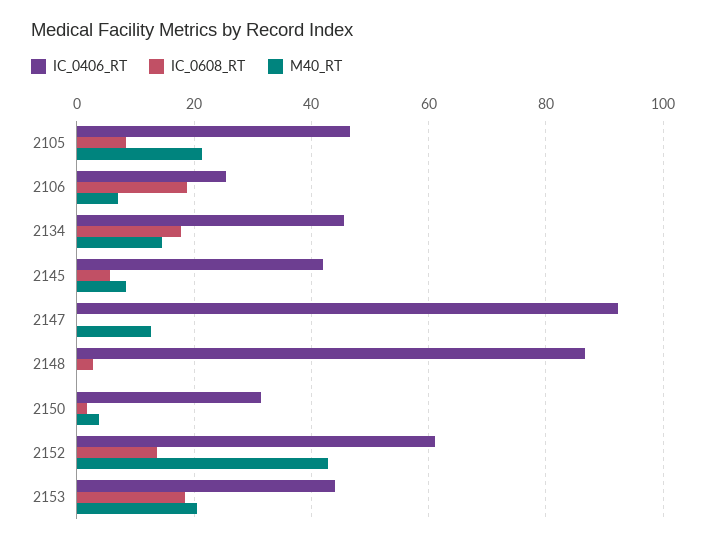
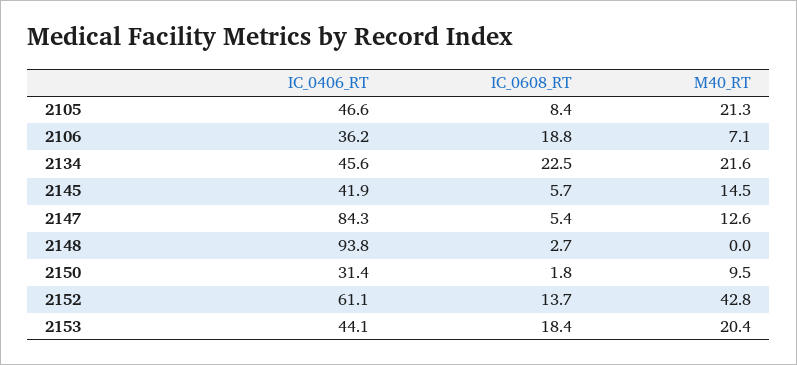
  {
    "IC_0406_RT": {
      "2105": 46.6,
-     "2106": 26,
+     "2106": 36.2,
      "2134": 45.6,
      "2145": 41.9,
-     "2147": 92,
+     "2147": 84.3,
-     "2148": 86,
+     "2148": 93.8,
      "2150": 31.4,
      "2152": 61.1,
      "2153": 44.1
    },
    "IC_0608_RT": {
      "2105": 8.4,
      "2106": 18.8,
-     "2134": 18,
+     "2134": 22.5,
      "2145": 5.7,
-     "2147": 0,
+     "2147": 5.4,
      "2148": 2.7,
      "2150": 1.8,
      "2152": 13.7,
      "2153": 18.4
    },
    "M40_RT": {
      "2105": 21.3,
      "2106": 7.1,
-     "2134": 14,
+     "2134": 21.6,
-     "2145": 8,
+     "2145": 14.5,
      "2147": 12.6,
      "2148": 0,
-     "2150": 4,
+     "2150": 9.5,
      "2152": 42.8,
      "2153": 20.4
    }
  }

